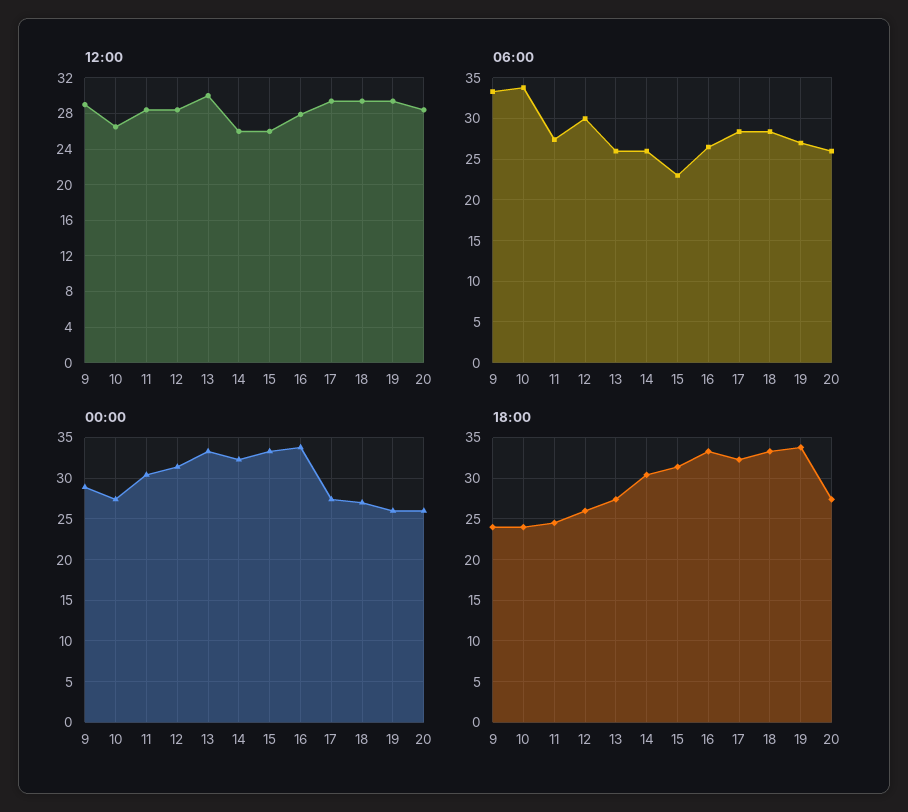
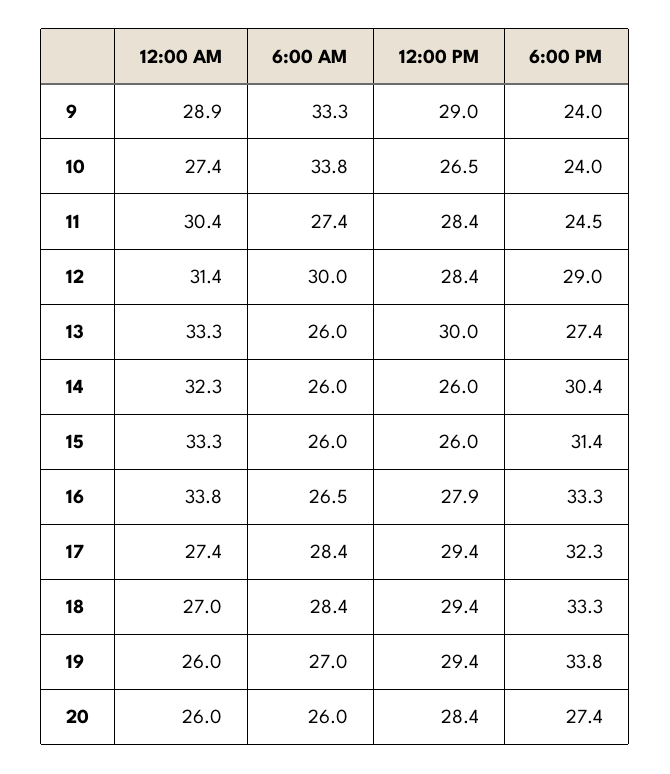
  {
    "12:00": {
      "9": 29,
      "10": 26.5,
      "11": 28.4,
      "12": 28.4,
      "13": 30,
      "14": 26,
      "15": 26,
      "16": 27.9,
      "17": 29.4,
      "18": 29.4,
      "19": 29.4,
      "20": 28.4
    },
    "06:00": {
      "9": 33.3,
      "10": 33.8,
      "11": 27.4,
      "12": 30,
      "13": 26,
      "14": 26,
-     "15": 23,
+     "15": 26,
      "16": 26.5,
      "17": 28.4,
      "18": 28.4,
      "19": 27,
      "20": 26
    },
    "00:00": {
      "9": 28.9,
      "10": 27.4,
      "11": 30.4,
      "12": 31.4,
      "13": 33.3,
      "14": 32.3,
      "15": 33.3,
      "16": 33.8,
      "17": 27.4,
      "18": 27,
      "19": 26,
      "20": 26
    },
    "18:00": {
      "9": 24,
      "10": 24,
      "11": 24.5,
-     "12": 26,
+     "12": 29,
      "13": 27.4,
      "14": 30.4,
      "15": 31.4,
      "16": 33.3,
      "17": 32.3,
      "18": 33.3,
      "19": 33.8,
      "20": 27.4
    }
  }

